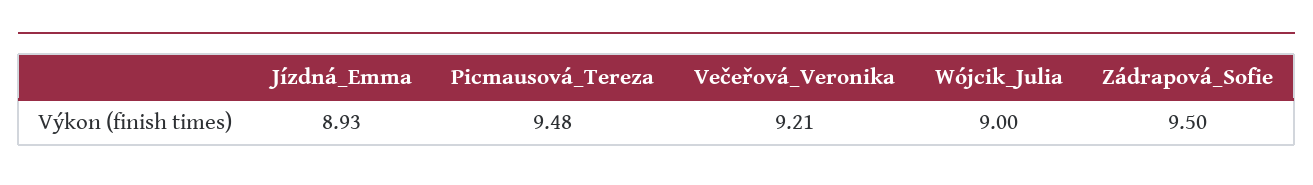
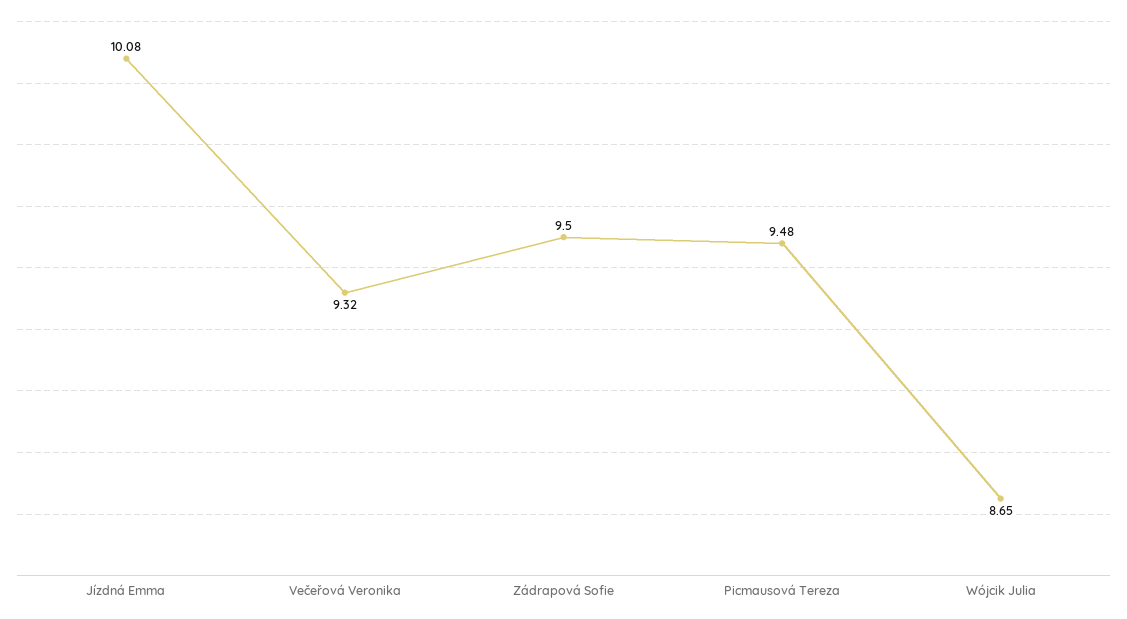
  {
-   "Jízdná_Emma": 8.93,
+   "Jízdná_Emma": 10.08,
    "Picmausová_Tereza": 9.48,
-   "Večeřová_Veronika": 9.21,
+   "Večeřová_Veronika": 9.32,
-   "Wójcik_Julia": 9,
+   "Wójcik_Julia": 8.65,
    "Zádrapová_Sofie": 9.5
  }

